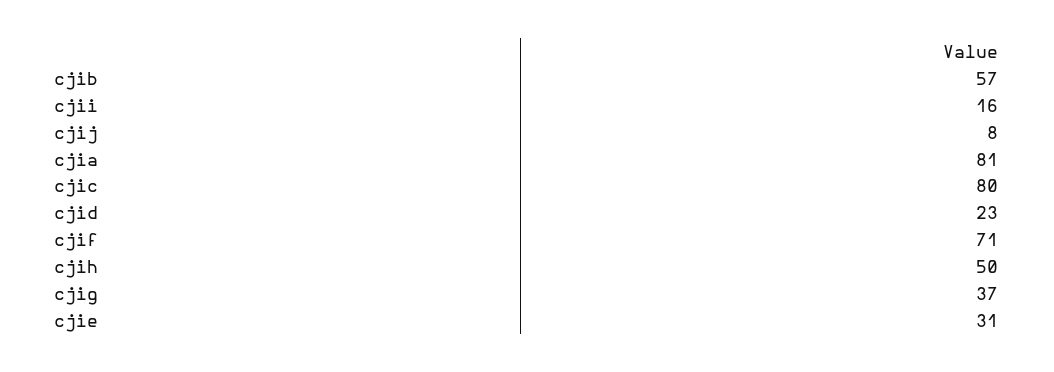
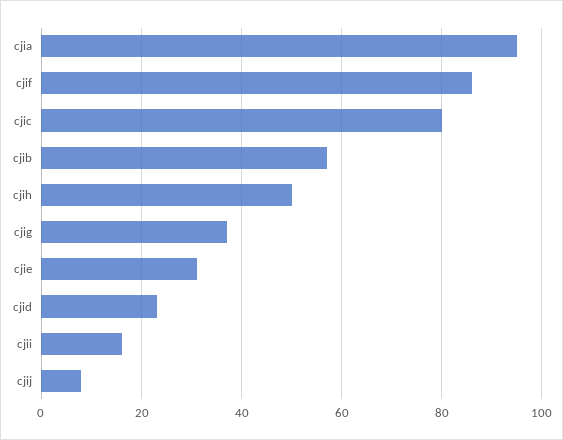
  {
    "cjib": 57,
    "cjii": 16,
    "cjij": 8,
-   "cjia": 81,
+   "cjia": 95,
    "cjic": 80,
    "cjid": 23,
-   "cjif": 71,
+   "cjif": 85,
    "cjih": 50,
    "cjig": 37,
    "cjie": 31
  }

